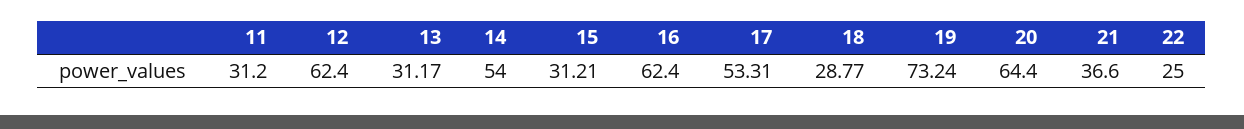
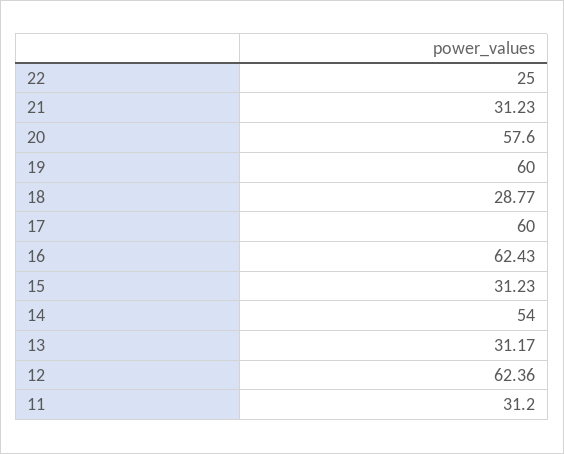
  {
    "11": 31.2,
-   "12": 62.4,
+   "12": 62.36,
    "13": 31.17,
    "14": 54,
-   "15": 31.21,
+   "15": 31.23,
-   "16": 62.4,
+   "16": 62.43,
-   "17": 53.31,
+   "17": 60,
    "18": 28.77,
-   "19": 73.24,
+   "19": 60,
-   "20": 64.4,
+   "20": 57.6,
-   "21": 36.6,
+   "21": 31.23,
    "22": 25
  }

